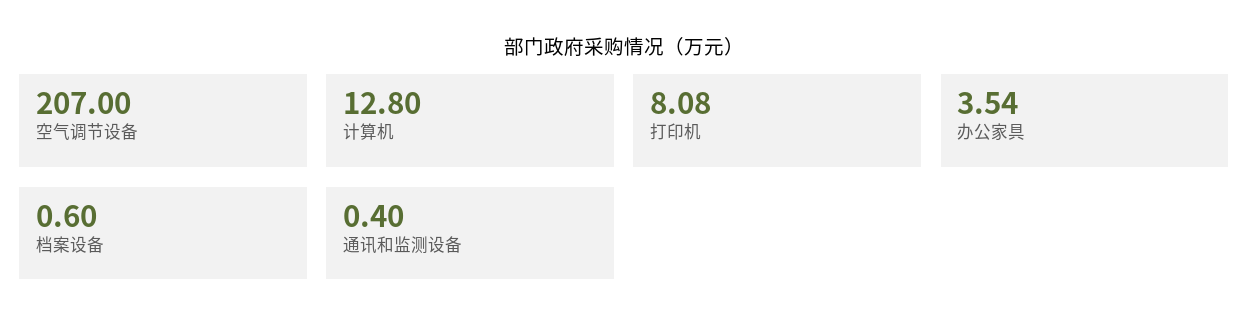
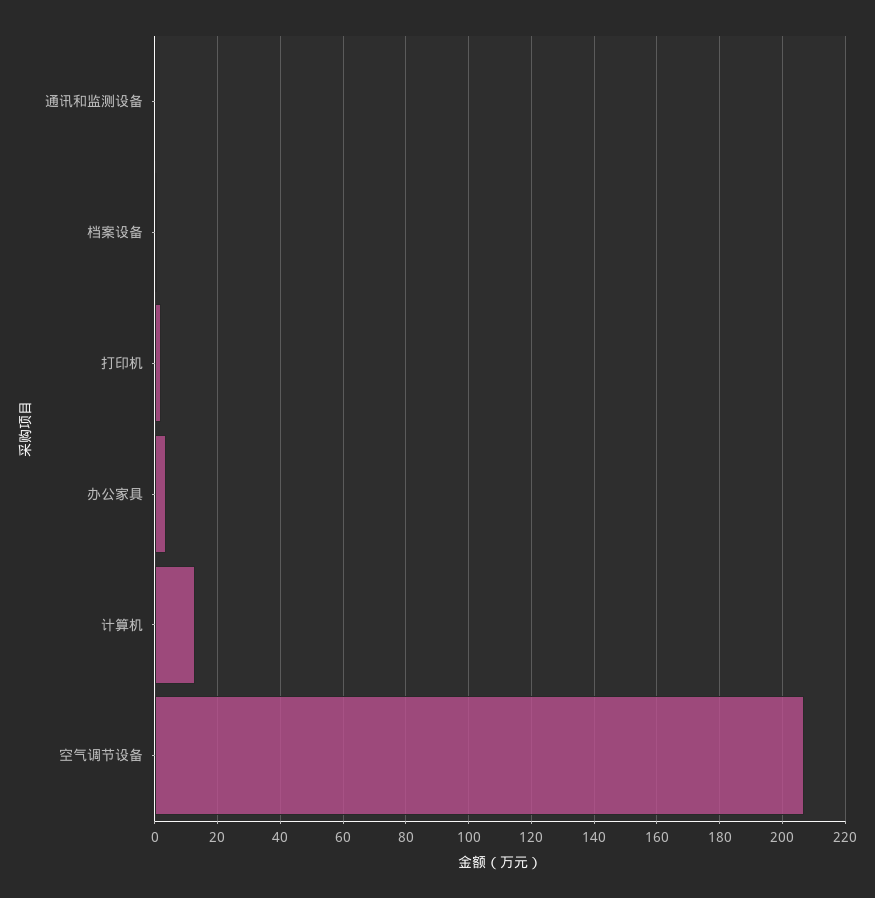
  {
    "空气调节设备": 207,
    "计算机": 12.8,
-   "打印机": 8.08,
+   "打印机": 2,
    "办公家具": 3.54,
    "档案设备": 0.6,
    "通讯和监测设备": 0.4
  }

